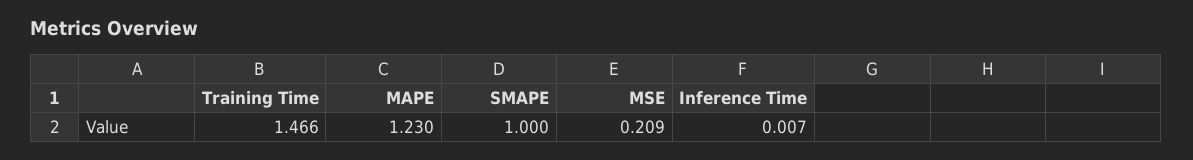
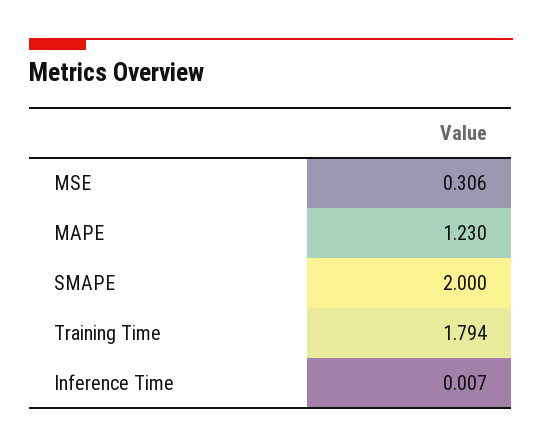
  {
-   "Training Time": 1.466,
+   "Training Time": 1.794,
    "MAPE": 1.23,
-   "SMAPE": 1,
+   "SMAPE": 2,
-   "MSE": 0.209,
+   "MSE": 0.306,
    "Inference Time": 0.007
  }

